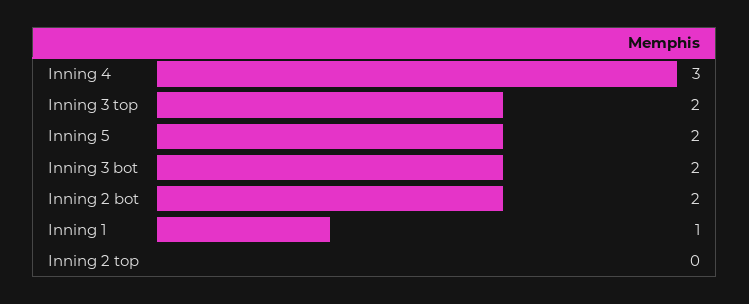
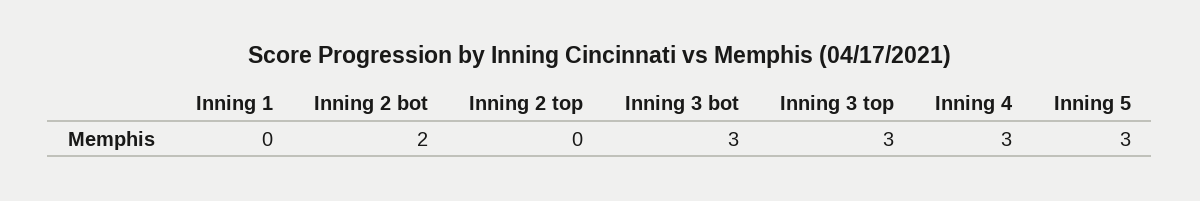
  {
    "Inning 4": 3,
-   "Inning 3 top": 2,
+   "Inning 3 top": 3,
-   "Inning 5": 2,
+   "Inning 5": 3,
-   "Inning 3 bot": 2,
+   "Inning 3 bot": 3,
    "Inning 2 bot": 2,
-   "Inning 1": 1,
+   "Inning 1": 0,
    "Inning 2 top": 0
  }

